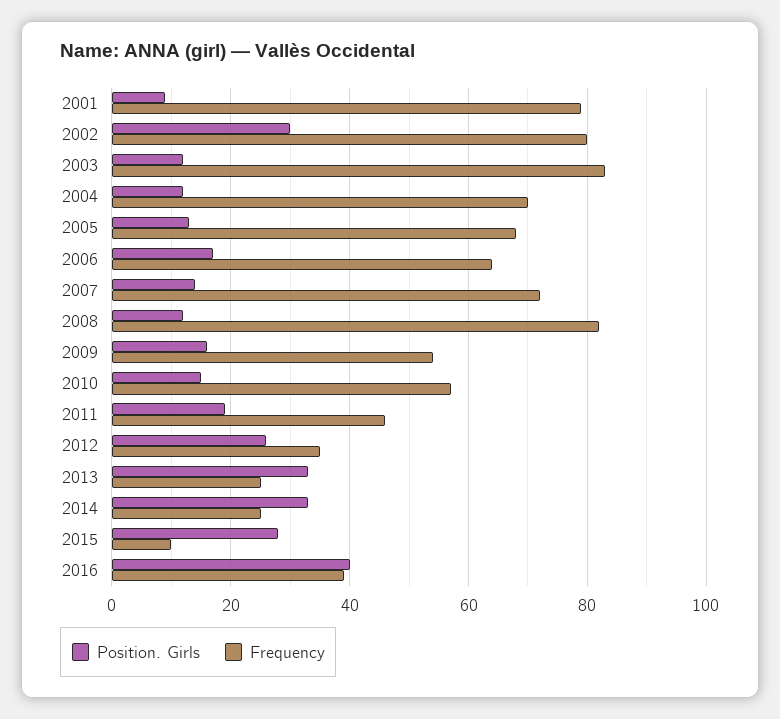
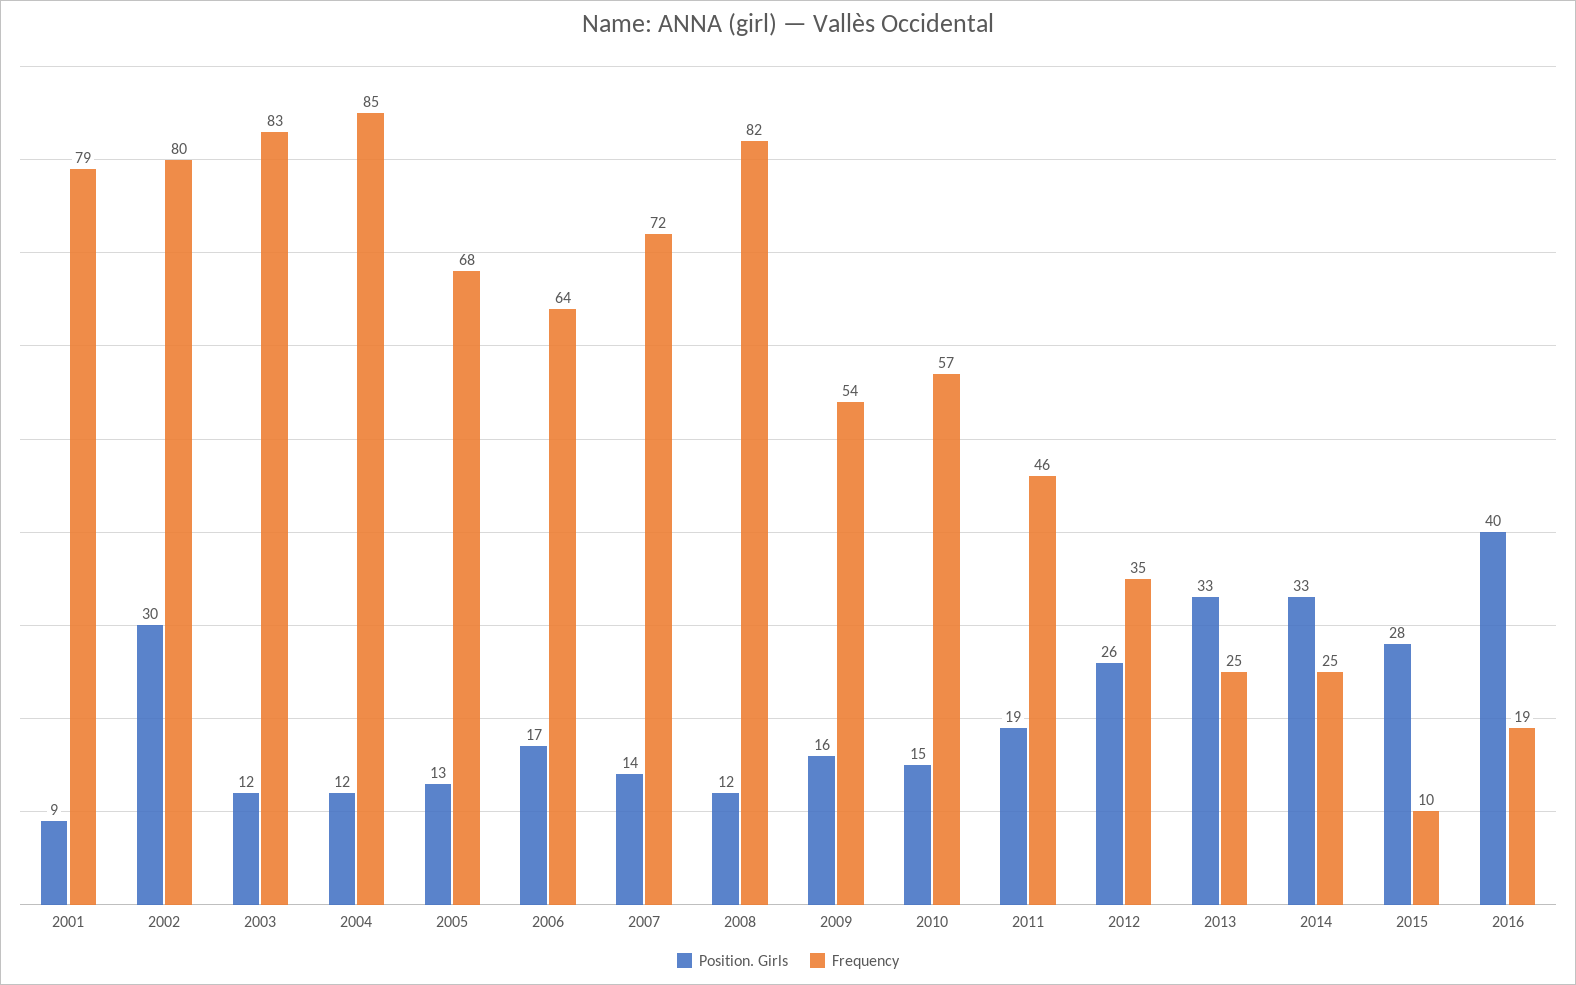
  {
    "Position. Girls": {
      "2001": 9,
      "2002": 30,
      "2003": 12,
      "2004": 12,
      "2005": 13,
      "2006": 17,
      "2007": 14,
      "2008": 12,
      "2009": 16,
      "2010": 15,
      "2011": 19,
      "2012": 26,
      "2013": 33,
      "2014": 33,
      "2015": 28,
      "2016": 40
    },
    "Frequency": {
      "2001": 79,
      "2002": 80,
      "2003": 83,
-     "2004": 70,
+     "2004": 85,
      "2005": 68,
      "2006": 64,
      "2007": 72,
      "2008": 82,
      "2009": 54,
      "2010": 57,
      "2011": 46,
      "2012": 35,
      "2013": 25,
      "2014": 25,
      "2015": 10,
-     "2016": 40
+     "2016": 19
    }
  }

